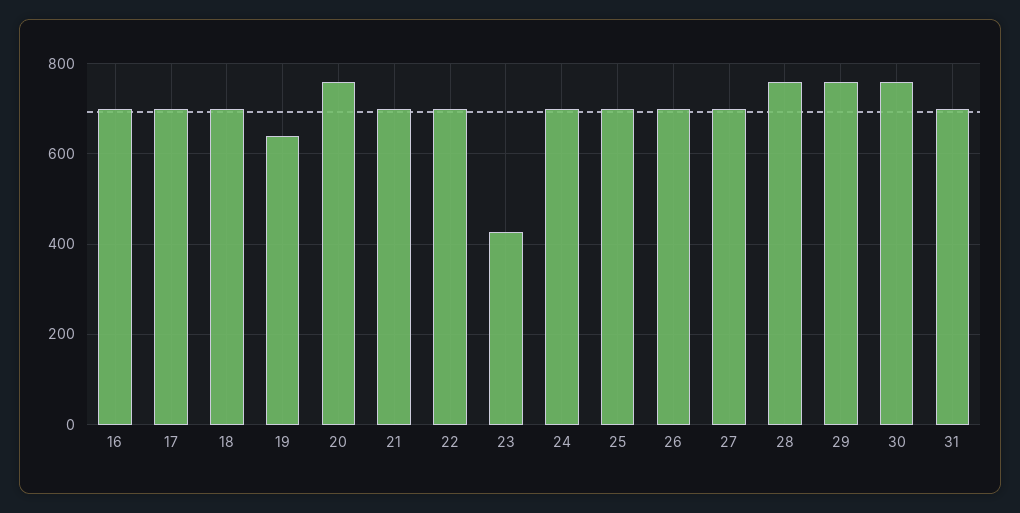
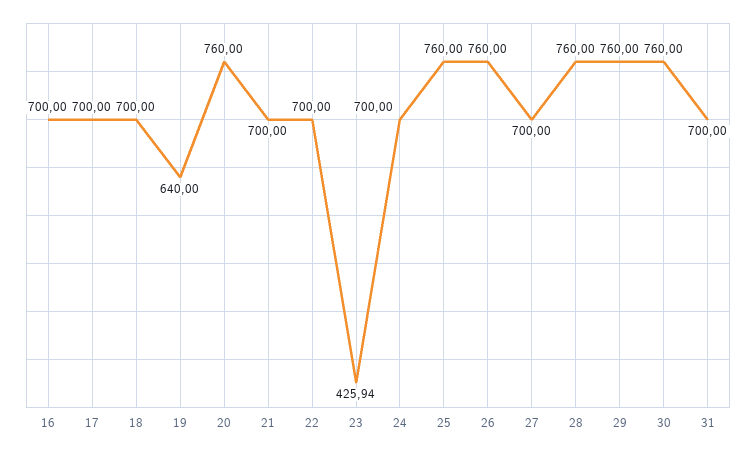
  {
    "16": 700,
    "17": 700,
    "18": 700,
    "19": 640,
    "20": 760,
    "21": 700,
    "22": 700,
    "23": 425.94,
    "24": 700,
-   "25": 700,
+   "25": 760,
-   "26": 700,
+   "26": 760,
    "27": 700,
    "28": 760,
    "29": 760,
    "30": 760,
    "31": 700
  }

